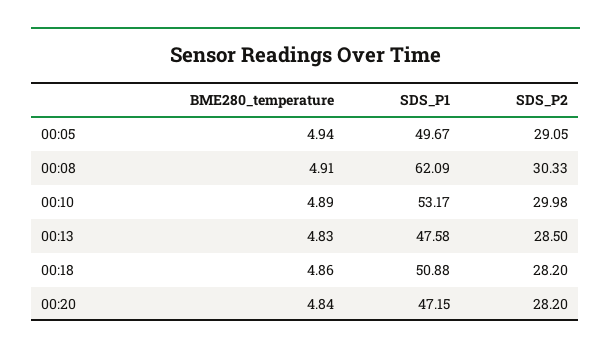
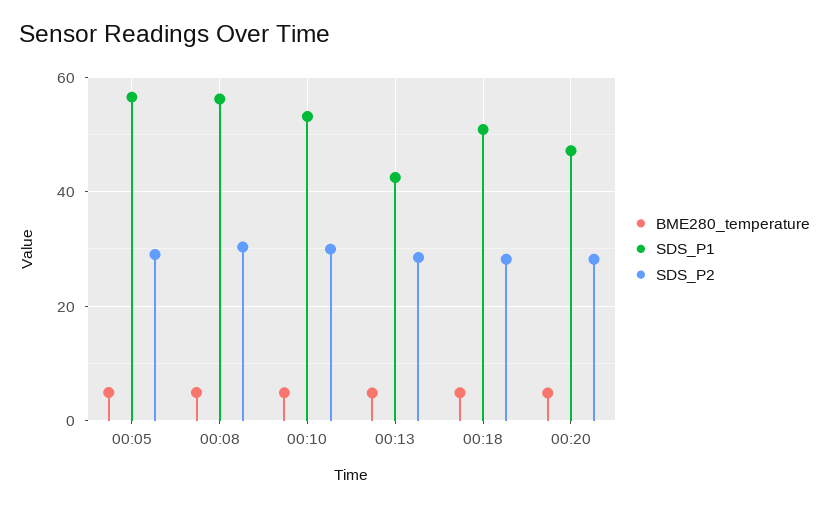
  {
    "BME280_temperature": {
      "00:05": 4.94,
      "00:08": 4.91,
      "00:10": 4.89,
      "00:13": 4.83,
      "00:18": 4.86,
      "00:20": 4.84
    },
    "SDS_P1": {
-     "00:05": 49.67,
+     "00:05": 56,
-     "00:08": 62.09,
+     "00:08": 56,
      "00:10": 53.17,
-     "00:13": 47.58,
+     "00:13": 42,
      "00:18": 50.88,
      "00:20": 47.15
    },
    "SDS_P2": {
      "00:05": 29.05,
      "00:08": 30.33,
      "00:10": 29.98,
      "00:13": 28.5,
      "00:18": 28.2,
      "00:20": 28.2
    }
  }

